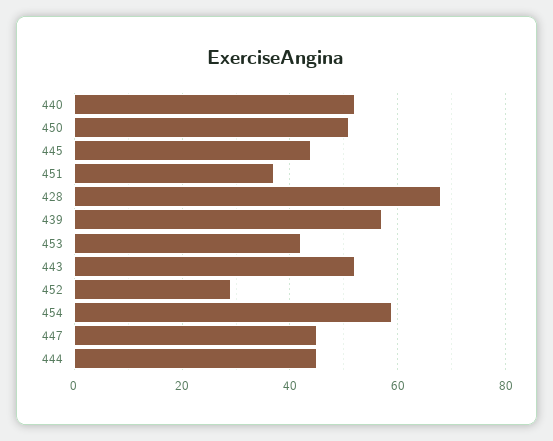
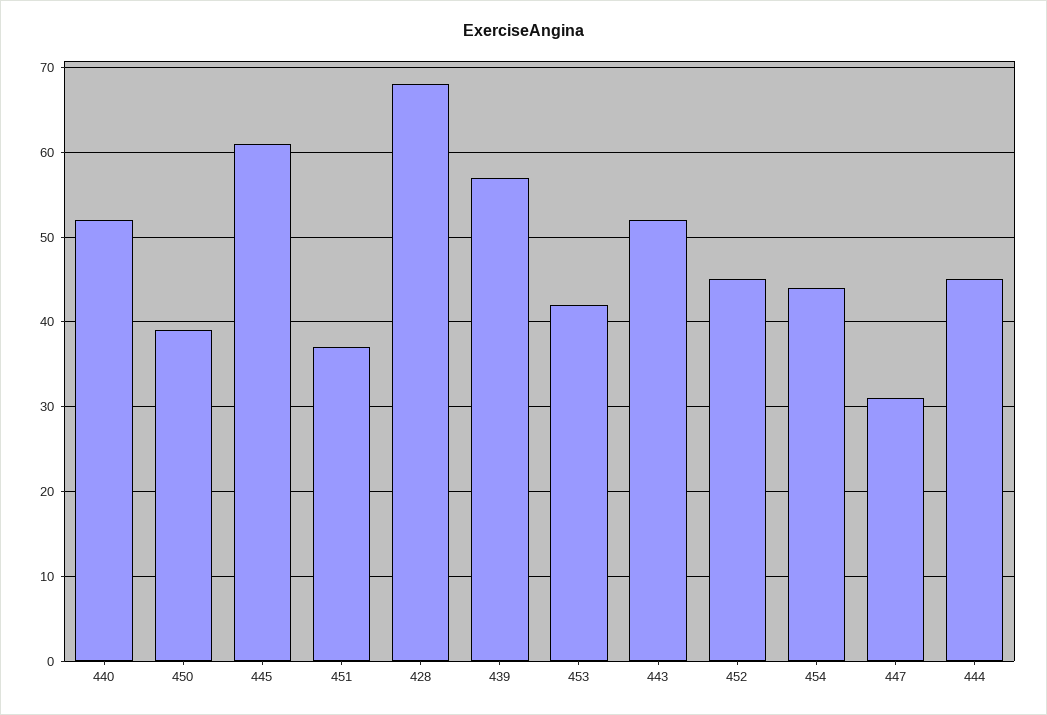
  {
    "440": 52,
-   "450": 50,
+   "450": 39,
-   "445": 45,
+   "445": 61,
    "451": 37,
    "428": 68,
    "439": 57,
    "453": 42,
    "443": 52,
-   "452": 30,
+   "452": 45,
-   "454": 60,
+   "454": 44,
-   "447": 45,
+   "447": 31,
    "444": 45
  }

